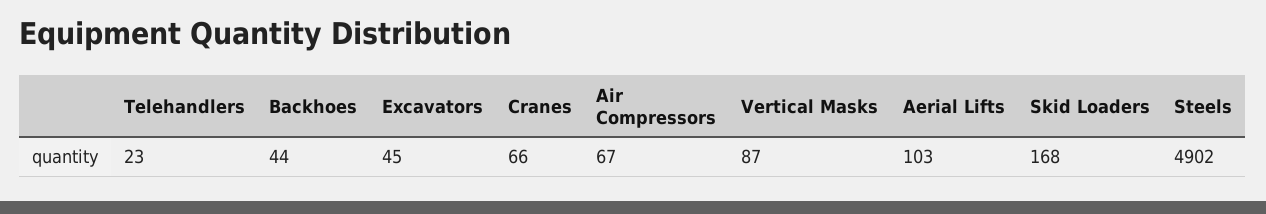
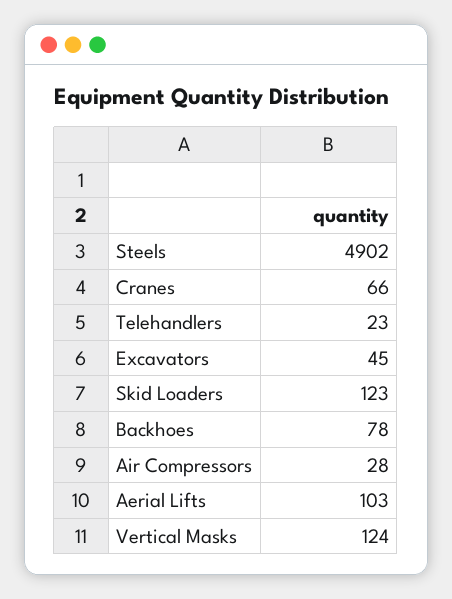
  {
    "Telehandlers": 23,
-   "Backhoes": 44,
+   "Backhoes": 78,
    "Excavators": 45,
    "Cranes": 66,
-   "Air Compressors": 67,
+   "Air Compressors": 28,
-   "Vertical Masks": 87,
+   "Vertical Masks": 124,
    "Aerial Lifts": 103,
-   "Skid Loaders": 168,
+   "Skid Loaders": 123,
    "Steels": 4902
  }

